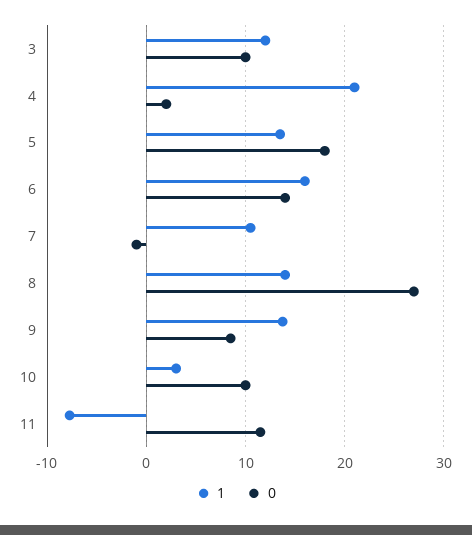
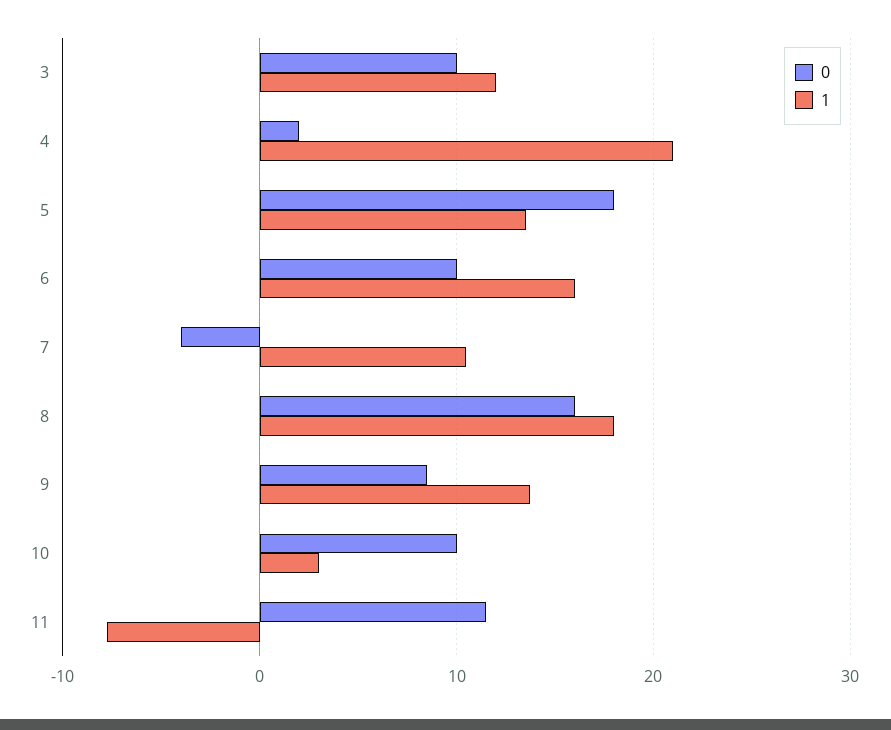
  {
    "1": {
      "3": 12,
      "4": 21,
      "5": 14,
      "6": 16,
      "7": 11,
-     "8": 14,
+     "8": 18,
      "9": 14,
      "10": 3,
      "11": -8
    },
    "0": {
      "3": 10,
      "4": 2,
      "5": 18,
-     "6": 14,
+     "6": 10,
-     "7": -1,
+     "7": -4,
-     "8": 27,
+     "8": 16,
      "9": 9,
      "10": 10,
      "11": 12
    }
  }

